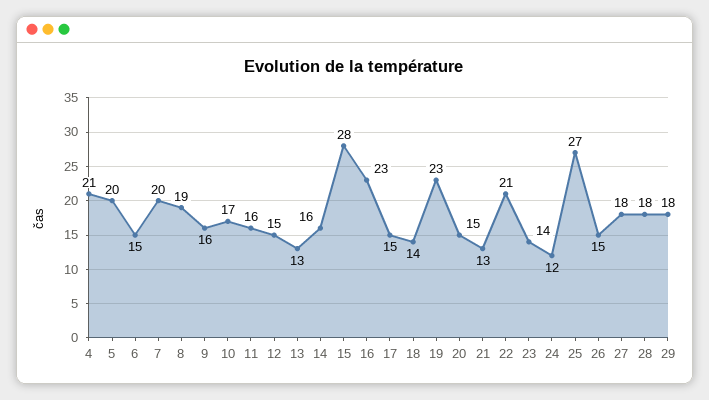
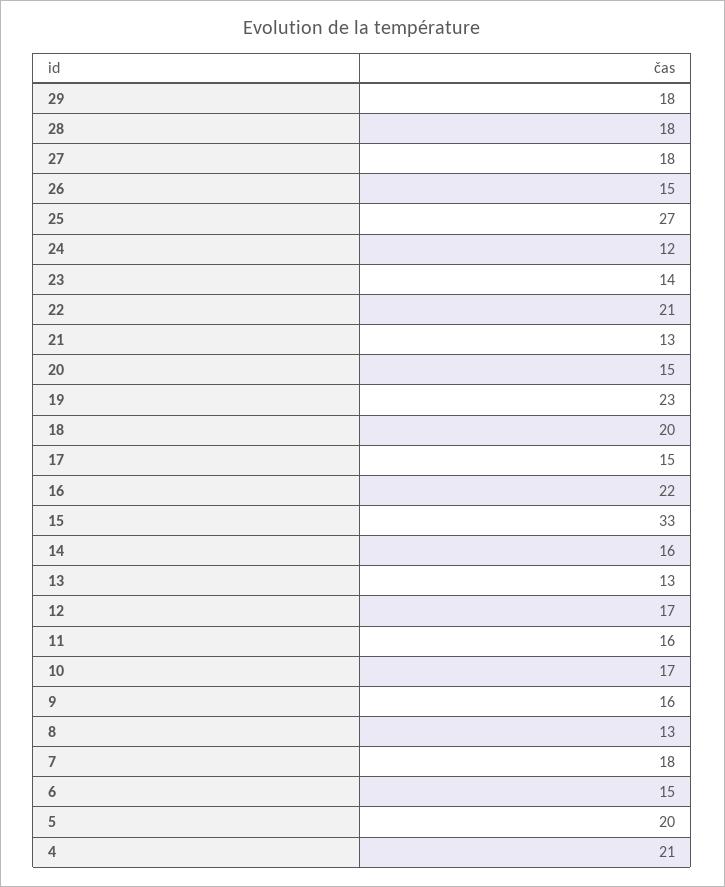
  {
    "4": 21,
    "5": 20,
    "6": 15,
-   "7": 20,
+   "7": 18,
-   "8": 19,
+   "8": 13,
    "9": 16,
    "10": 17,
    "11": 16,
-   "12": 15,
+   "12": 17,
    "13": 13,
    "14": 16,
-   "15": 28,
+   "15": 33,
-   "16": 23,
+   "16": 22,
    "17": 15,
-   "18": 14,
+   "18": 20,
    "19": 23,
    "20": 15,
    "21": 13,
    "22": 21,
    "23": 14,
    "24": 12,
    "25": 27,
    "26": 15,
    "27": 18,
    "28": 18,
    "29": 18
  }

